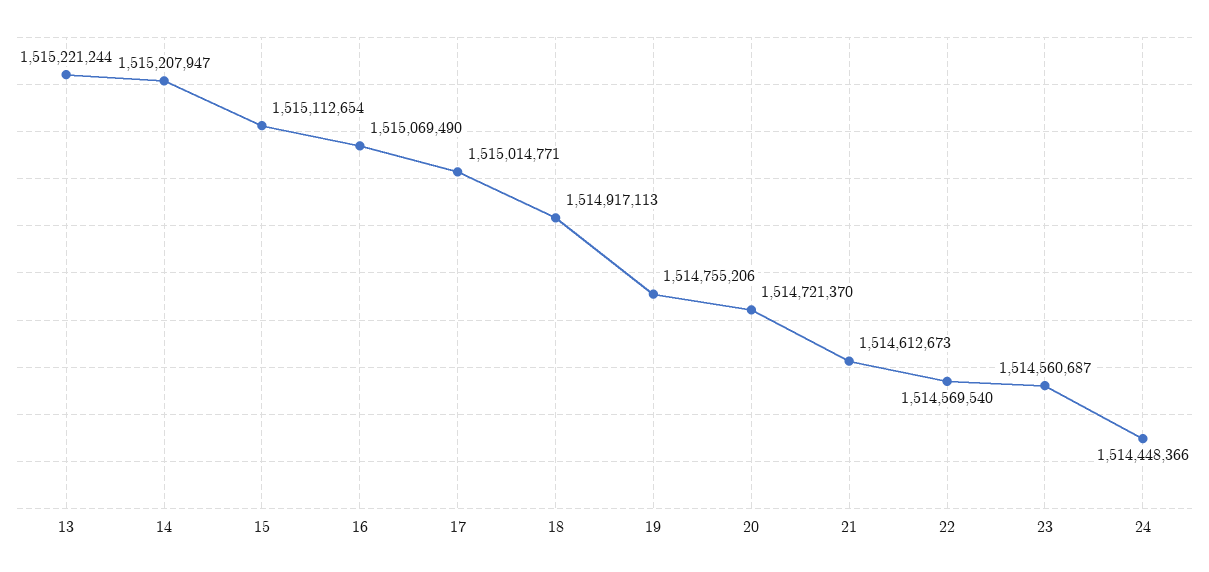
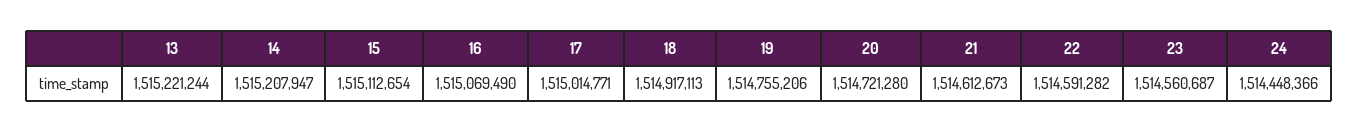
  {
    "13": 1515221244,
    "14": 1515207947,
    "15": 1515112654,
    "16": 1515069490,
    "17": 1515014771,
    "18": 1514917113,
    "19": 1514755206,
-   "20": 1514721370,
+   "20": 1514721280,
    "21": 1514612673,
-   "22": 1514569540,
+   "22": 1514591282,
    "23": 1514560687,
    "24": 1514448366
  }

